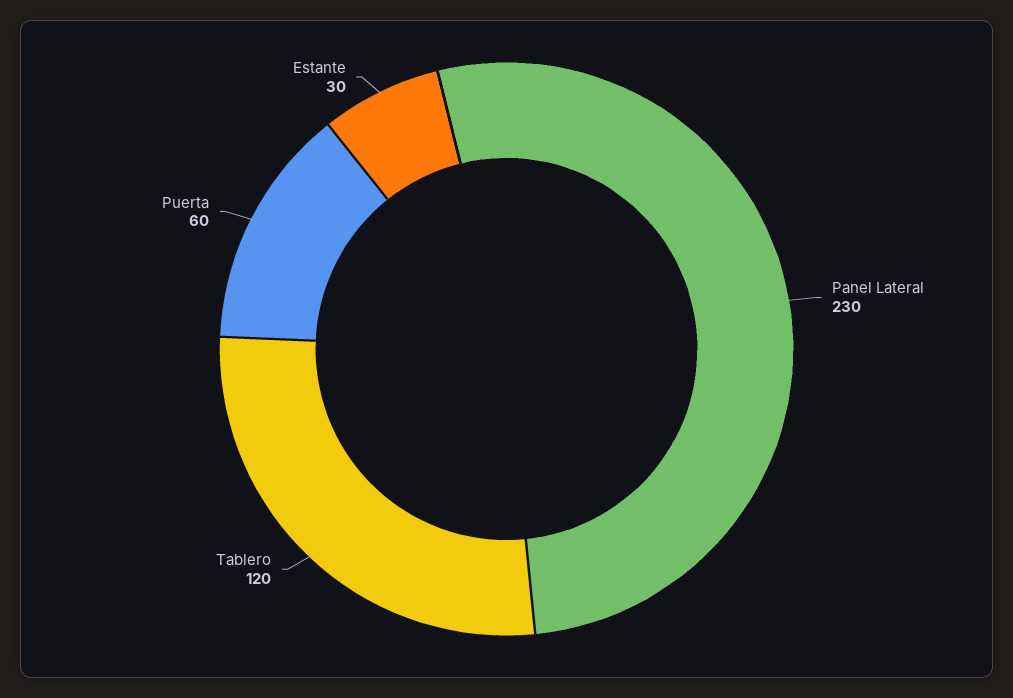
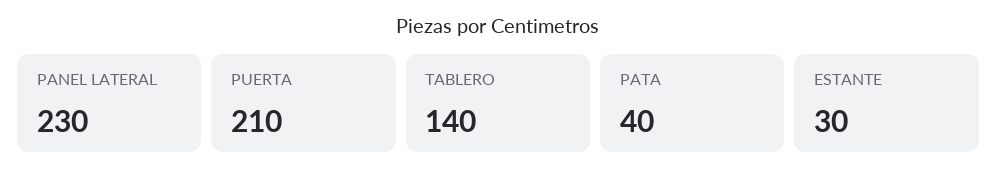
  {
    "Panel Lateral": 230,
-   "Tablero": 120,
+   "Tablero": 140,
-   "Puerta": 60,
+   "Puerta": 210,
-   "Estante": 30
+   "Estante": 30,
+   "PATA": 40
  }

